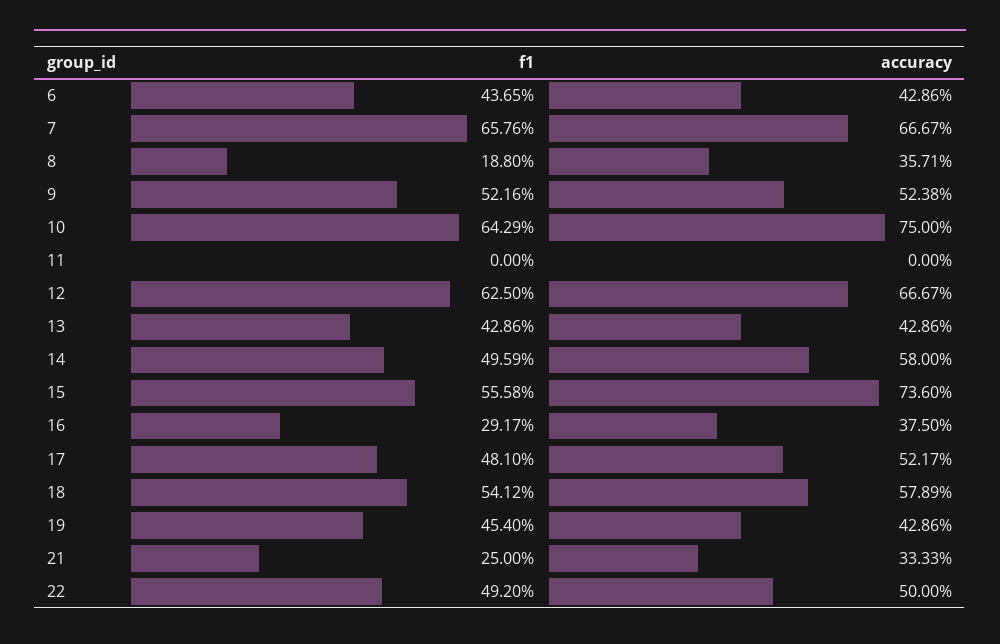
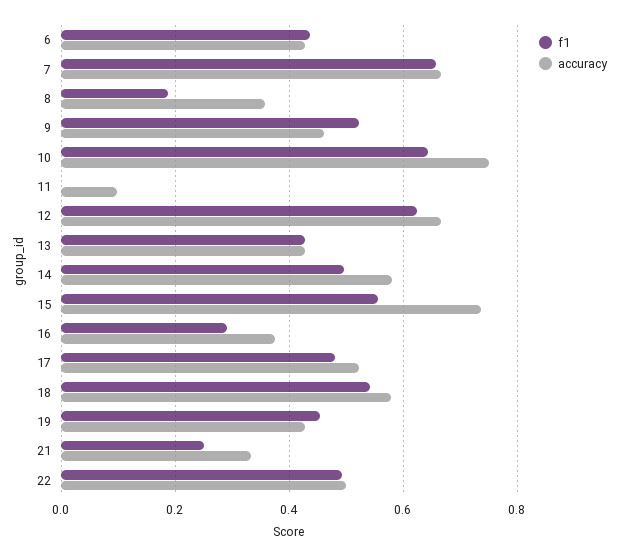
  {
    "f1": {
      "6": 0.4365,
      "7": 0.6576,
      "8": 0.188,
      "9": 0.5216,
      "10": 0.6429,
      "11": 0,
      "12": 0.625,
      "13": 0.4286,
      "14": 0.4959,
      "15": 0.5558,
      "16": 0.2917,
      "17": 0.481,
      "18": 0.5412,
      "19": 0.454,
      "21": 0.25,
      "22": 0.492
    },
    "accuracy": {
      "6": 0.4286,
      "7": 0.6667,
      "8": 0.3571,
-     "9": 0.5238,
+     "9": 0.46,
      "10": 0.75,
-     "11": 0,
+     "11": 0.1,
      "12": 0.6667,
      "13": 0.4286,
      "14": 0.58,
      "15": 0.736,
      "16": 0.375,
      "17": 0.5217,
      "18": 0.5789,
      "19": 0.4286,
      "21": 0.3333,
      "22": 0.5
    }
  }

